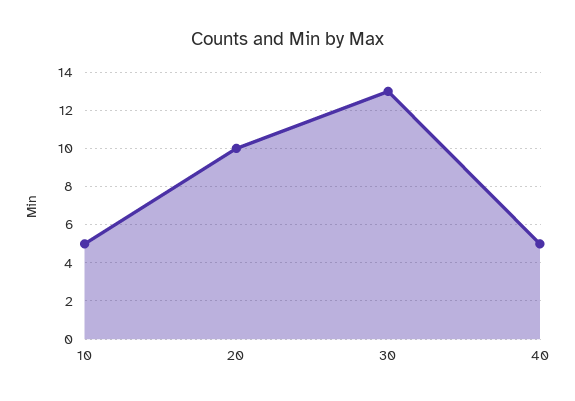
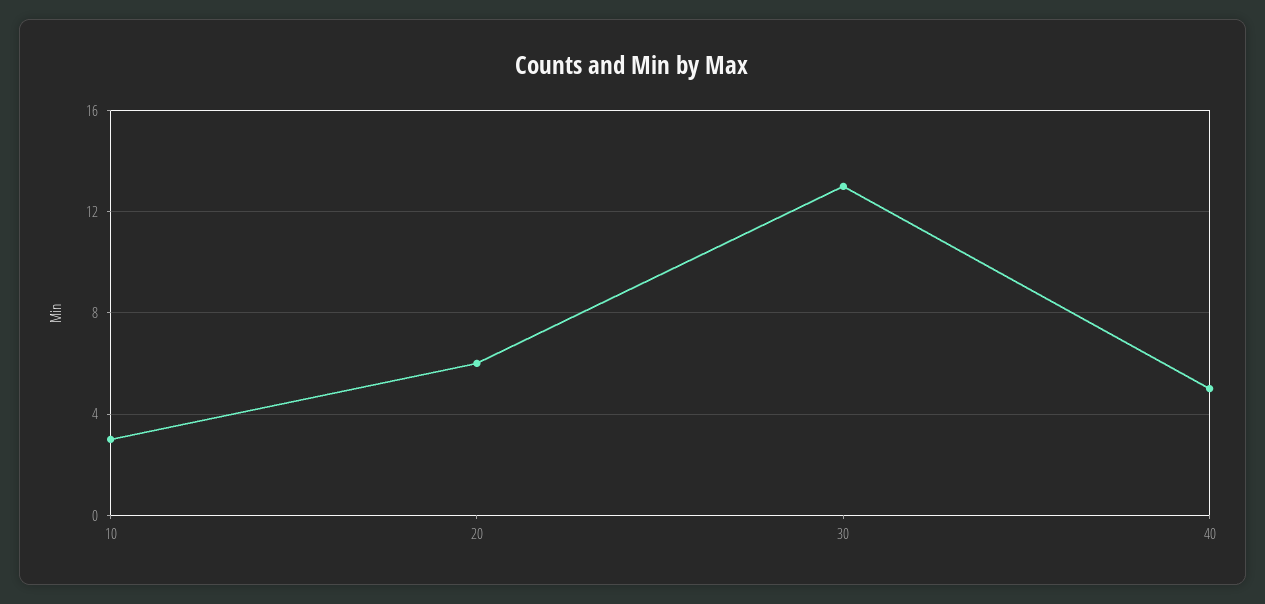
  {
-   "10": 5,
+   "10": 3,
-   "20": 10,
+   "20": 6,
    "30": 13,
    "40": 5
  }

